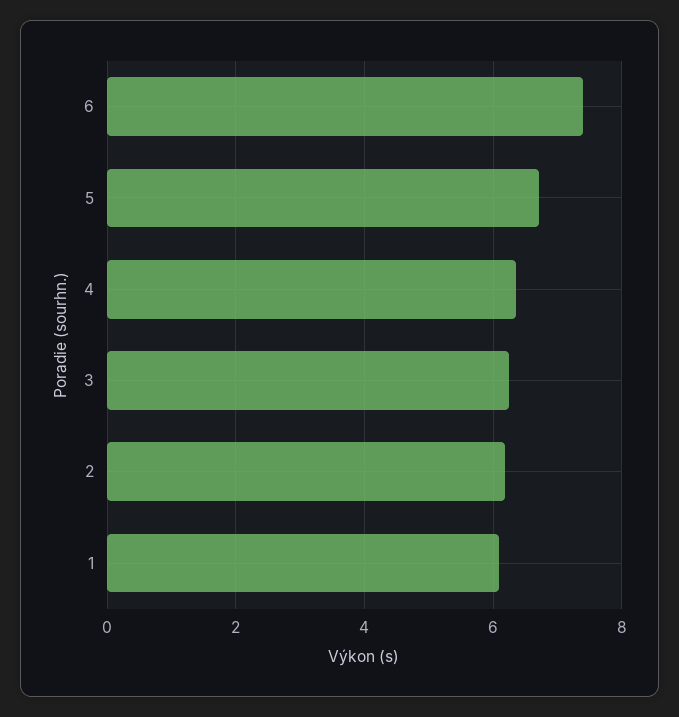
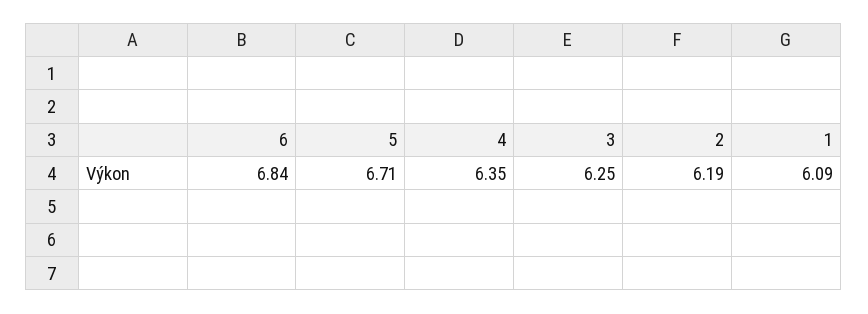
  {
-   "6": 7.4,
+   "6": 6.84,
    "5": 6.71,
    "4": 6.35,
    "3": 6.25,
    "2": 6.19,
    "1": 6.09
  }

